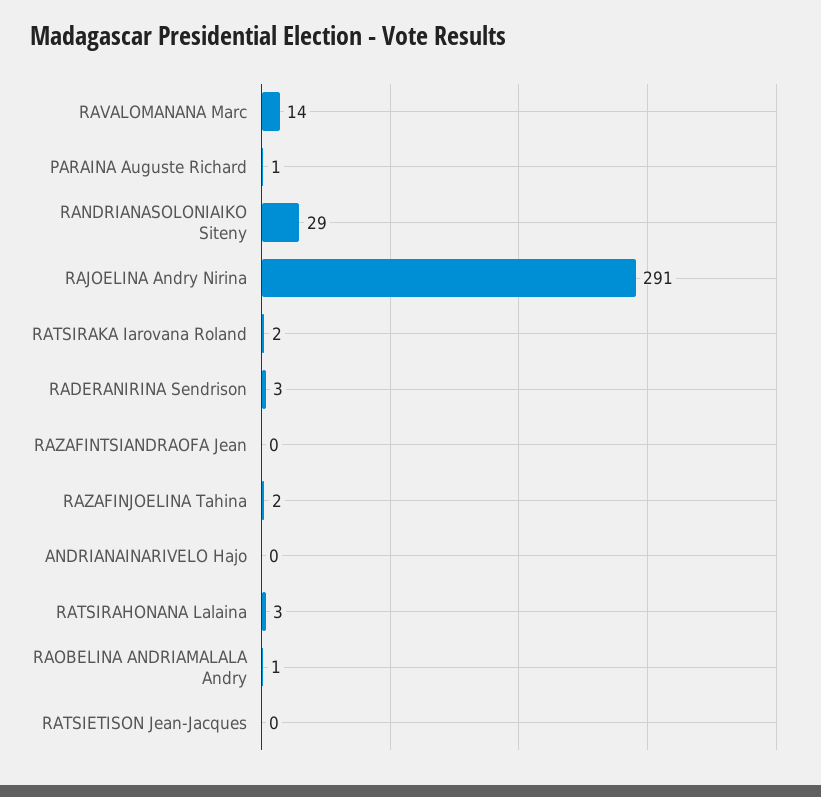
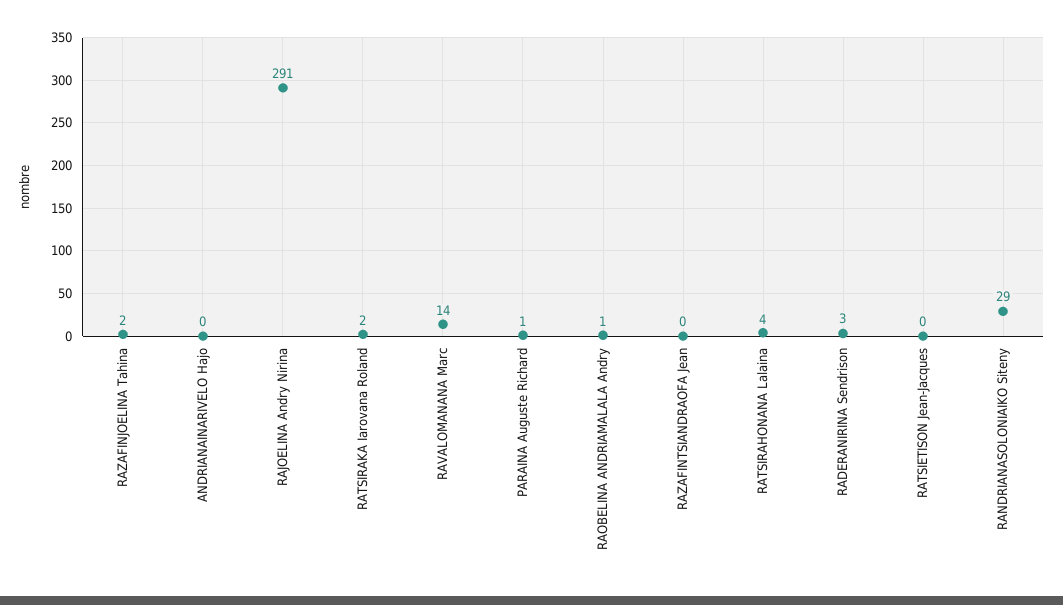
  {
    "RAVALOMANANA Marc": 14,
    "PARAINA Auguste Richard": 1,
    "RANDRIANASOLONIAIKO Siteny": 29,
    "RAJOELINA Andry Nirina": 291,
    "RATSIRAKA Iarovana Roland": 2,
    "RADERANIRINA Sendrison": 3,
    "RAZAFINTSIANDRAOFA Jean": 0,
    "RAZAFINJOELINA Tahina": 2,
    "ANDRIANAINARIVELO Hajo": 0,
-   "RATSIRAHONANA Lalaina": 3,
+   "RATSIRAHONANA Lalaina": 4,
    "RAOBELINA ANDRIAMALALA Andry": 1,
    "RATSIETISON Jean-Jacques": 0
  }

